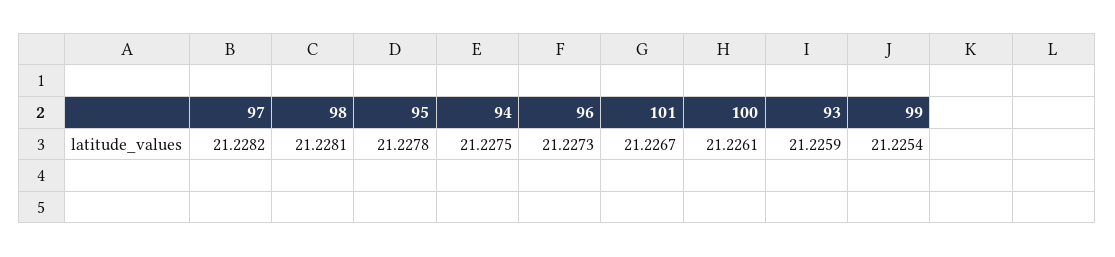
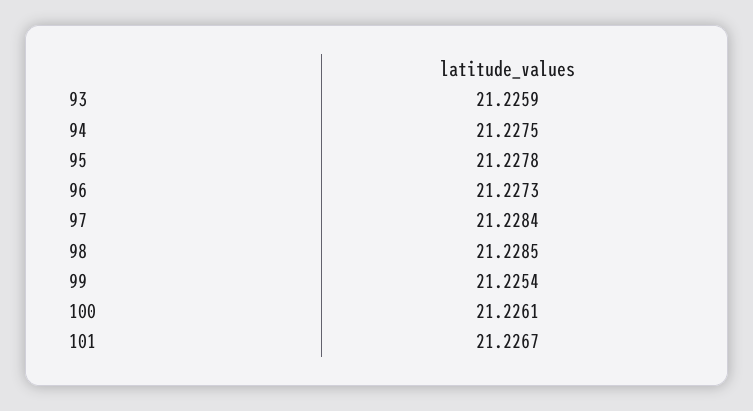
  {
-   "97": 21.2282,
+   "97": 21.2284,
-   "98": 21.2281,
+   "98": 21.2285,
    "95": 21.2278,
    "94": 21.2275,
    "96": 21.2273,
    "101": 21.2267,
    "100": 21.2261,
    "93": 21.2259,
    "99": 21.2254
  }

